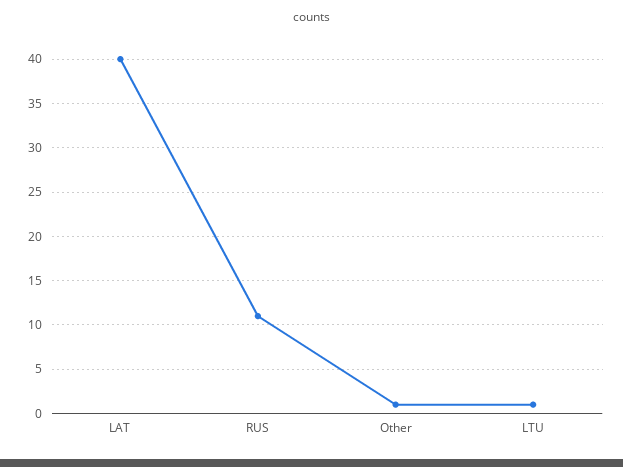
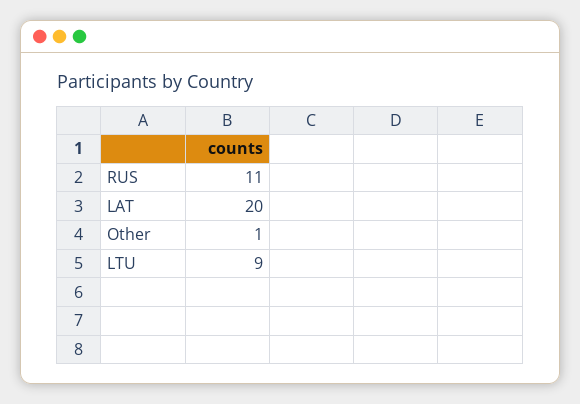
  {
-   "LAT": 40,
+   "LAT": 20,
    "RUS": 11,
    "Other": 1,
-   "LTU": 1
+   "LTU": 9
  }

